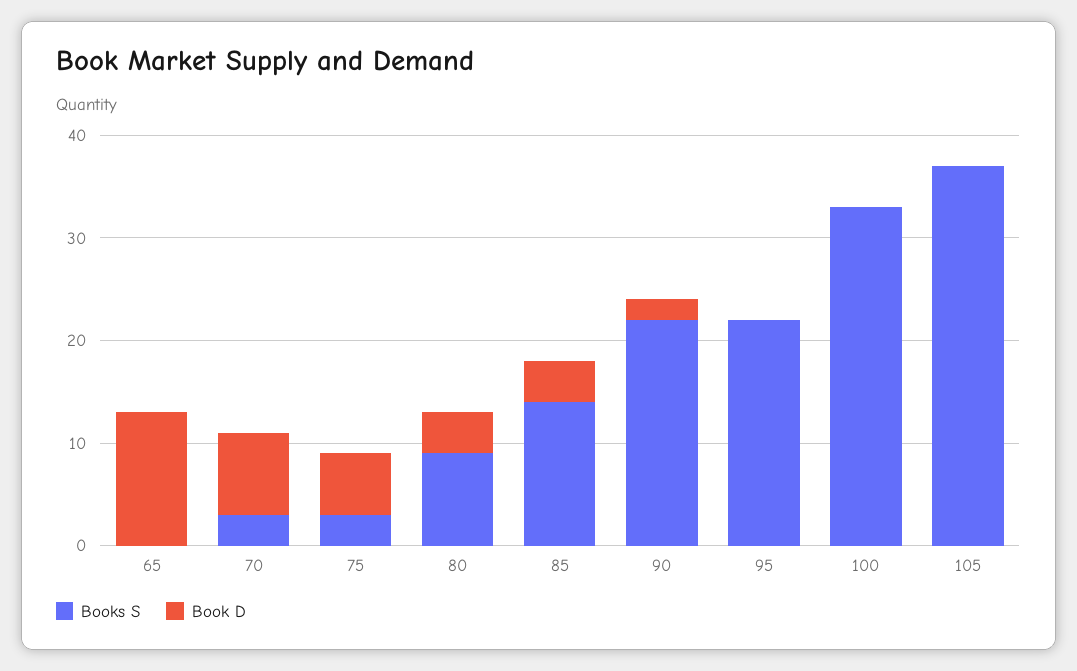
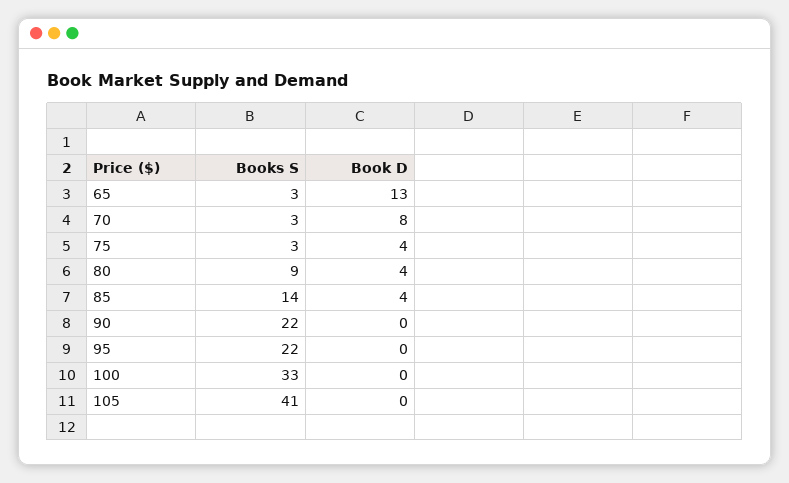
  {
    "Books S": {
-     "65": 0,
+     "65": 3,
      "70": 3,
      "75": 3,
      "80": 9,
      "85": 14,
      "90": 22,
      "95": 22,
      "100": 33,
-     "105": 37
+     "105": 41
    },
    "Book D": {
      "65": 13,
      "70": 8,
-     "75": 6,
+     "75": 4,
      "80": 4,
      "85": 4,
-     "90": 2,
+     "90": 0,
      "95": 0,
      "100": 0,
      "105": 0
    }
  }

